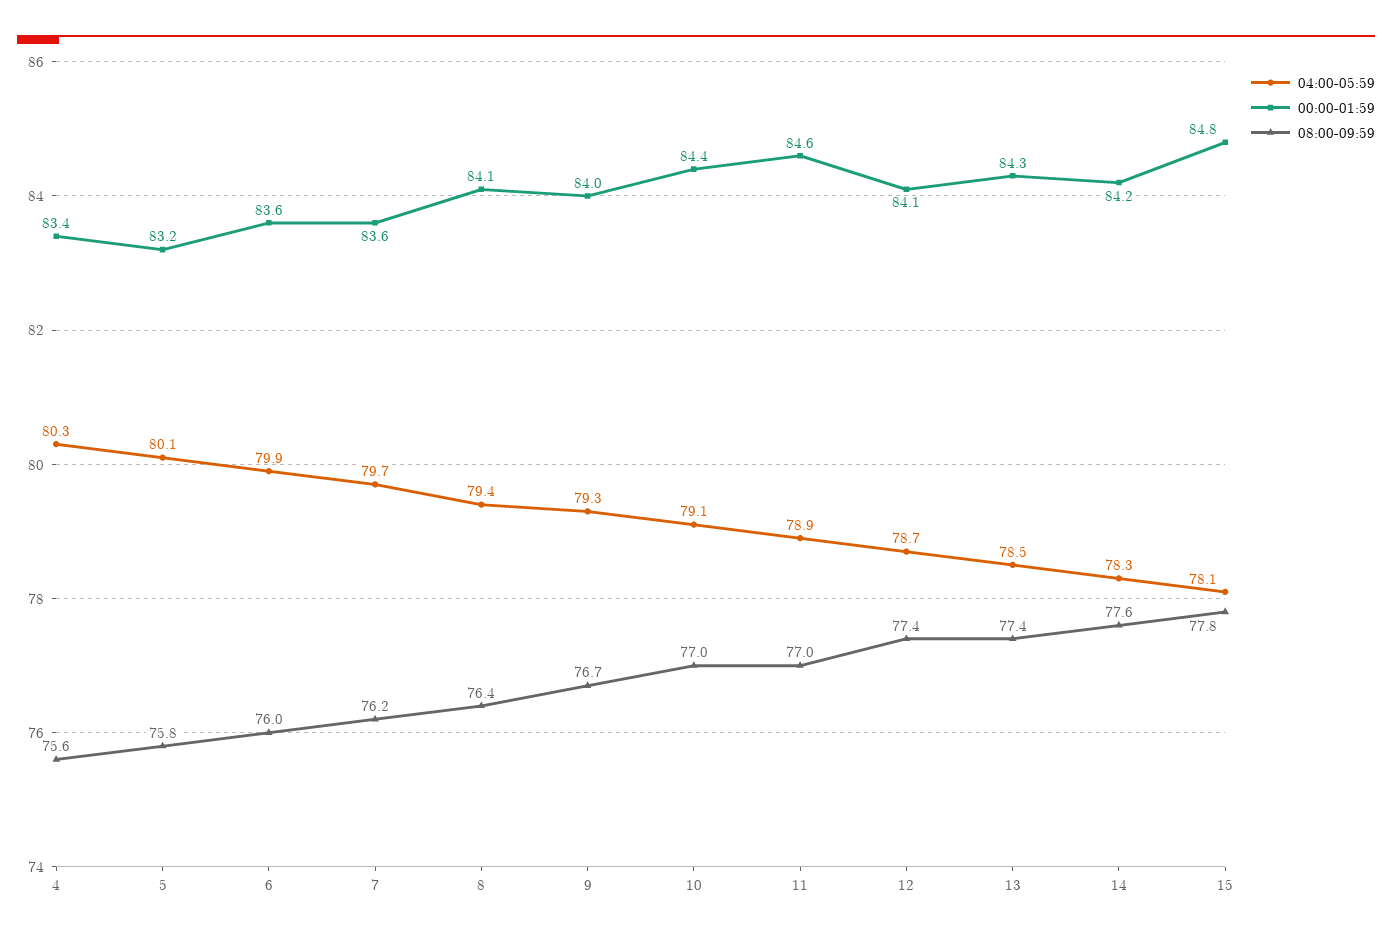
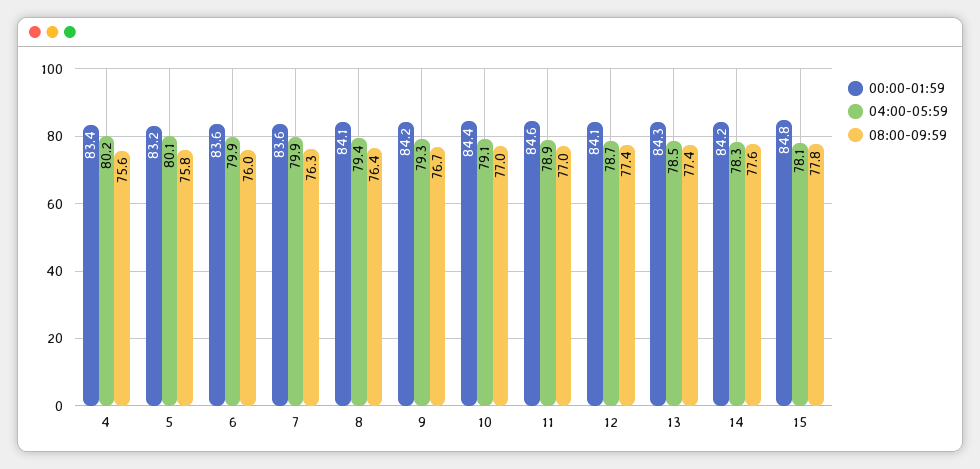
  {
    "04:00-05:59": {
-     "4": 80.3,
+     "4": 80.2,
      "5": 80.1,
      "6": 79.9,
-     "7": 79.7,
+     "7": 79.9,
      "8": 79.4,
      "9": 79.3,
      "10": 79.1,
      "11": 78.9,
      "12": 78.7,
      "13": 78.5,
      "14": 78.3,
      "15": 78.1
    },
    "00:00-01:59": {
      "4": 83.4,
      "5": 83.2,
      "6": 83.6,
      "7": 83.6,
      "8": 84.1,
-     "9": 84,
+     "9": 84.2,
      "10": 84.4,
      "11": 84.6,
      "12": 84.1,
      "13": 84.3,
      "14": 84.2,
      "15": 84.8
    },
    "08:00-09:59": {
      "4": 75.6,
      "5": 75.8,
      "6": 76,
-     "7": 76.2,
+     "7": 76.3,
      "8": 76.4,
      "9": 76.7,
      "10": 77,
      "11": 77,
      "12": 77.4,
      "13": 77.4,
      "14": 77.6,
      "15": 77.8
    }
  }

